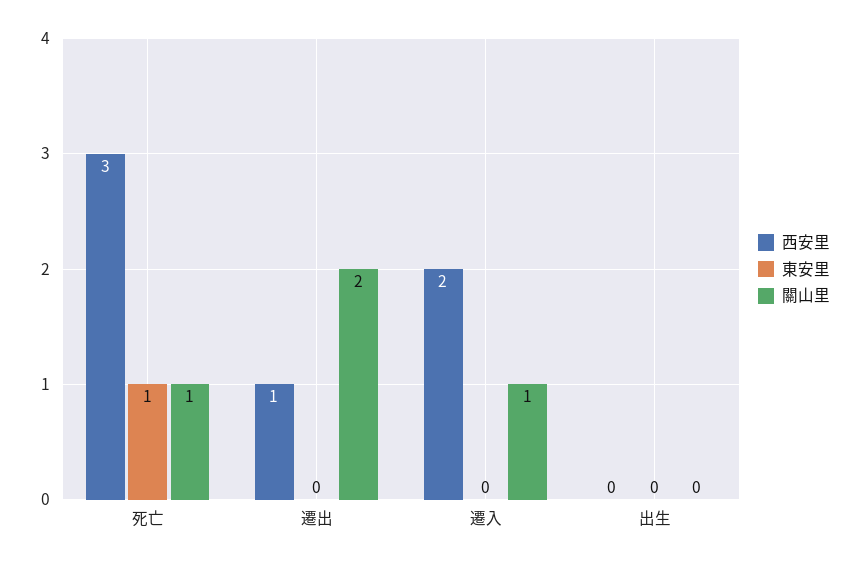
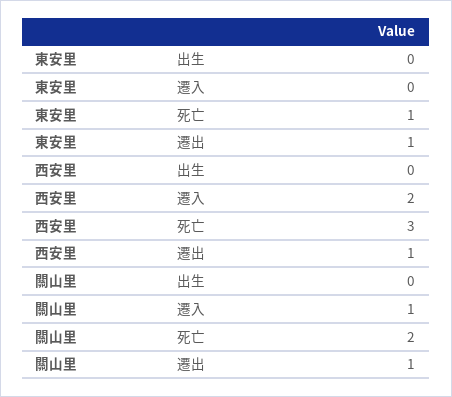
  {
    "西安里": {
      "死亡": 3,
      "遷出": 1,
      "遷入": 2,
      "出生": 0
    },
    "東安里": {
      "死亡": 1,
-     "遷出": 0,
+     "遷出": 1,
      "遷入": 0,
      "出生": 0
    },
    "關山里": {
-     "死亡": 1,
+     "死亡": 2,
-     "遷出": 2,
+     "遷出": 1,
      "遷入": 1,
      "出生": 0
    }
  }

